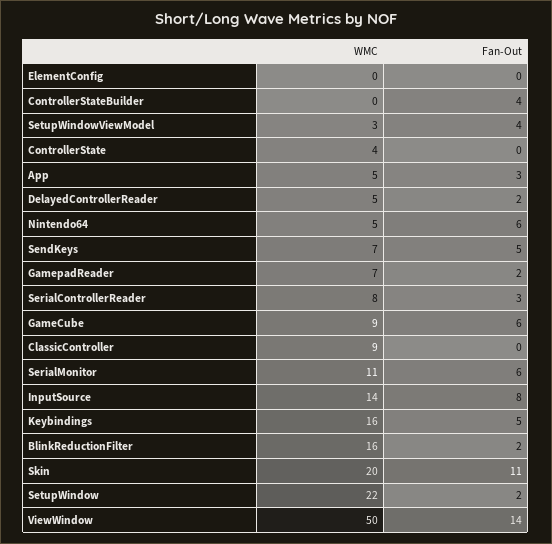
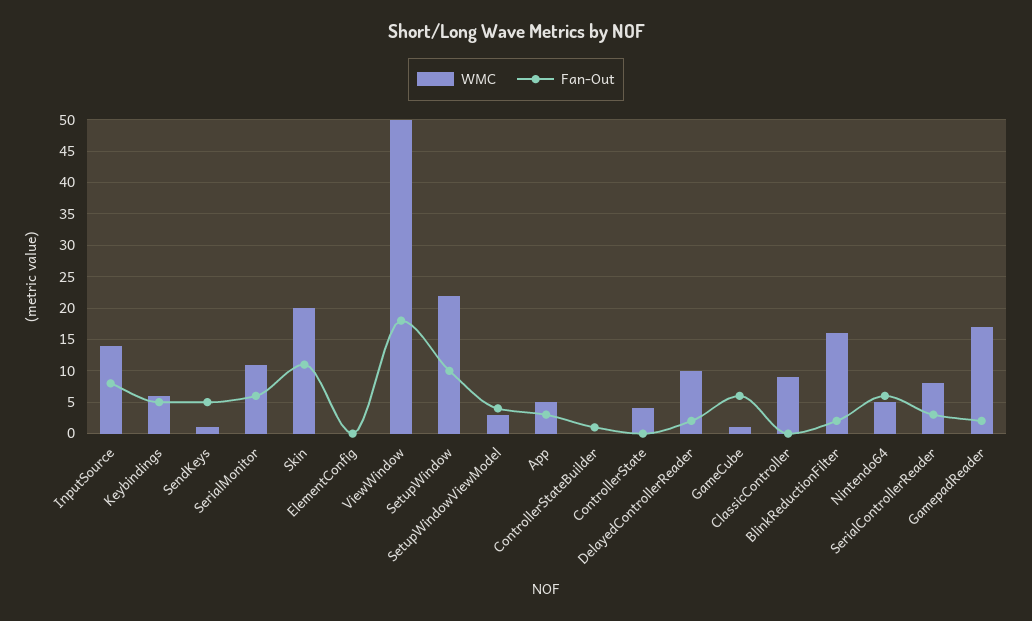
  {
    "WMC": {
      "ElementConfig": 0,
      "ControllerStateBuilder": 0,
      "SetupWindowViewModel": 3,
      "ControllerState": 4,
      "App": 5,
-     "DelayedControllerReader": 5,
+     "DelayedControllerReader": 10,
      "Nintendo64": 5,
-     "SendKeys": 7,
+     "SendKeys": 1,
-     "GamepadReader": 7,
+     "GamepadReader": 17,
      "SerialControllerReader": 8,
-     "GameCube": 9,
+     "GameCube": 1,
      "ClassicController": 9,
      "SerialMonitor": 11,
      "InputSource": 14,
-     "Keybindings": 16,
+     "Keybindings": 6,
      "BlinkReductionFilter": 16,
      "Skin": 20,
      "SetupWindow": 22,
      "ViewWindow": 50
    },
    "Fan-Out": {
      "ElementConfig": 0,
-     "ControllerStateBuilder": 4,
+     "ControllerStateBuilder": 1,
      "SetupWindowViewModel": 4,
      "ControllerState": 0,
      "App": 3,
      "DelayedControllerReader": 2,
      "Nintendo64": 6,
      "SendKeys": 5,
      "GamepadReader": 2,
      "SerialControllerReader": 3,
      "GameCube": 6,
      "ClassicController": 0,
      "SerialMonitor": 6,
      "InputSource": 8,
      "Keybindings": 5,
      "BlinkReductionFilter": 2,
      "Skin": 11,
-     "SetupWindow": 2,
+     "SetupWindow": 10,
-     "ViewWindow": 14
+     "ViewWindow": 18
    }
  }

